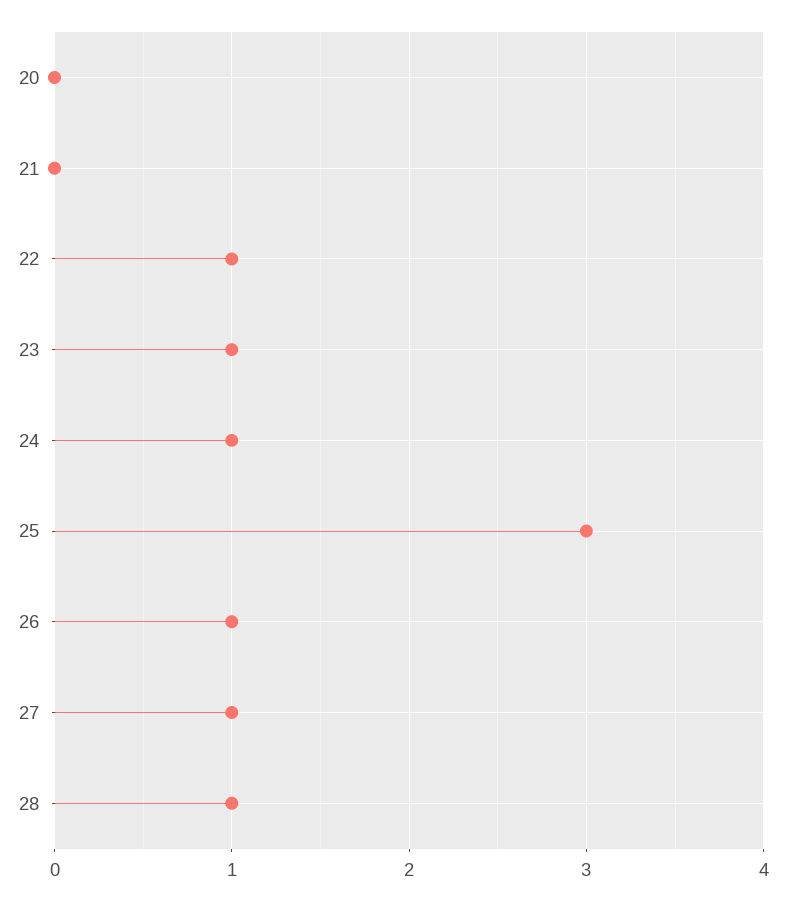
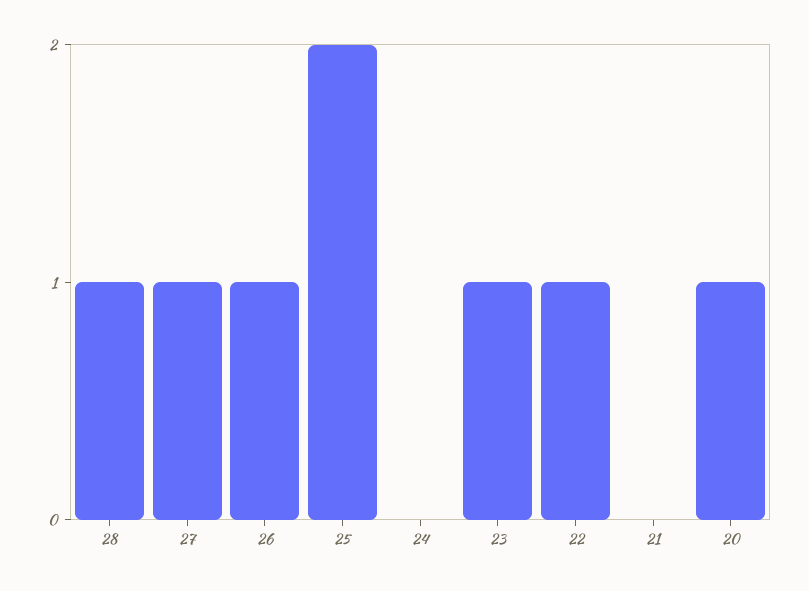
  {
-   "20": 0,
+   "20": 1,
    "21": 0,
    "22": 1,
    "23": 1,
-   "24": 1,
+   "24": 0,
-   "25": 3,
+   "25": 2,
    "26": 1,
    "27": 1,
    "28": 1
  }

